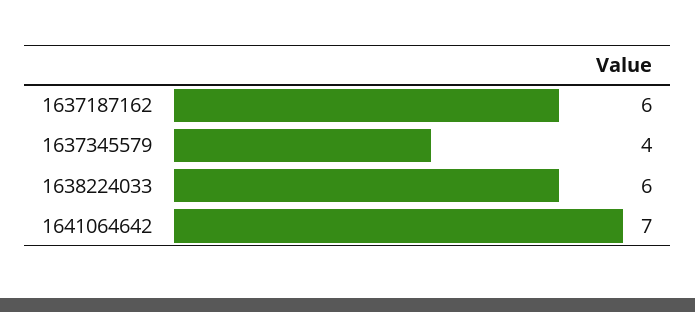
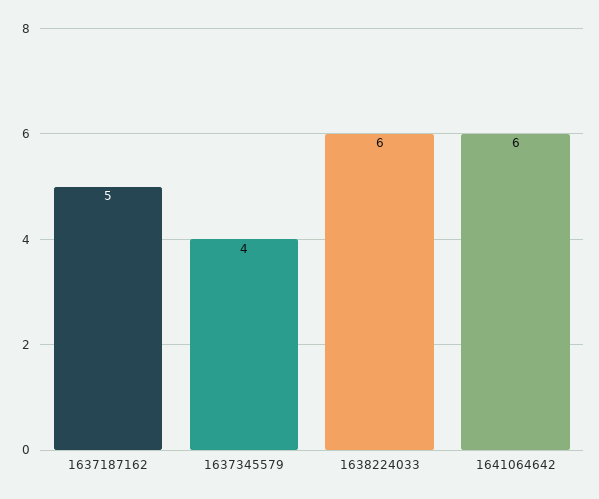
  {
-   "1637187162": 6,
+   "1637187162": 5,
    "1637345579": 4,
    "1638224033": 6,
-   "1641064642": 7
+   "1641064642": 6
  }

